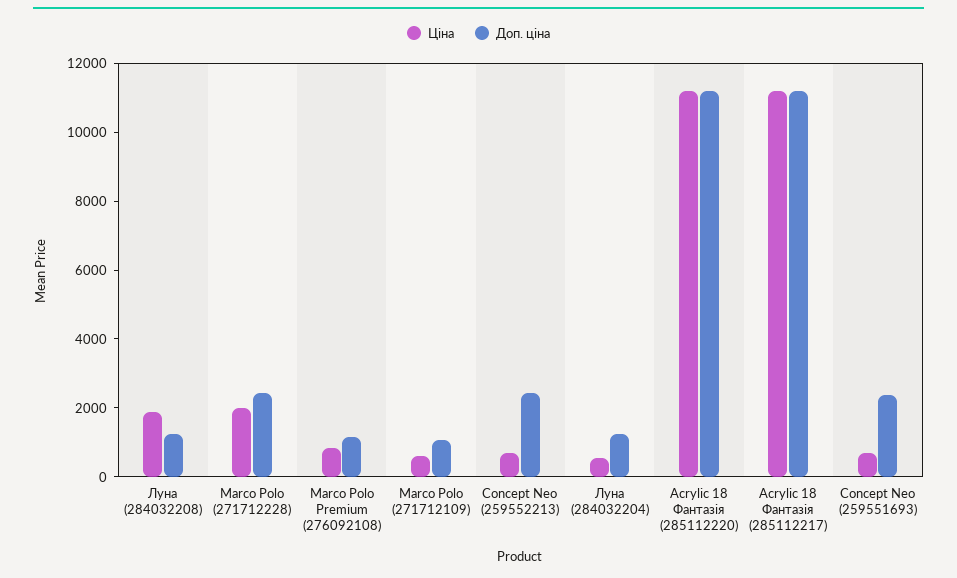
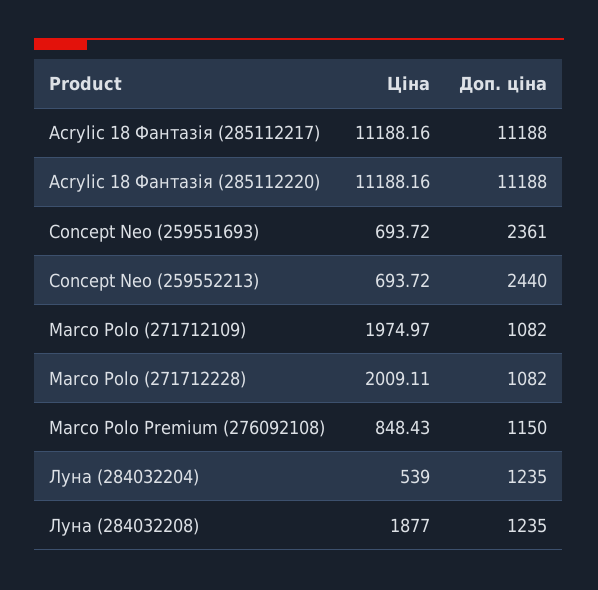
  {
    "Ціна": {
      "Луна (284032208)": 1877,
      "Marco Polo (271712228)": 2009.11,
      "Marco Polo Premium (276092108)": 848.43,
-     "Marco Polo (271712109)": 500,
+     "Marco Polo (271712109)": 1974.97,
      "Concept Neo (259552213)": 693.72,
      "Луна (284032204)": 539,
      "Acrylic 18 Фантазія (285112220)": 11188.16,
      "Acrylic 18 Фантазія (285112217)": 11188.16,
      "Concept Neo (259551693)": 693.72
    },
    "Доп. ціна": {
      "Луна (284032208)": 1235,
-     "Marco Polo (271712228)": 2500,
+     "Marco Polo (271712228)": 1082,
      "Marco Polo Premium (276092108)": 1150,
      "Marco Polo (271712109)": 1082,
      "Concept Neo (259552213)": 2440,
      "Луна (284032204)": 1235,
      "Acrylic 18 Фантазія (285112220)": 11188,
      "Acrylic 18 Фантазія (285112217)": 11188,
      "Concept Neo (259551693)": 2361
    }
  }

